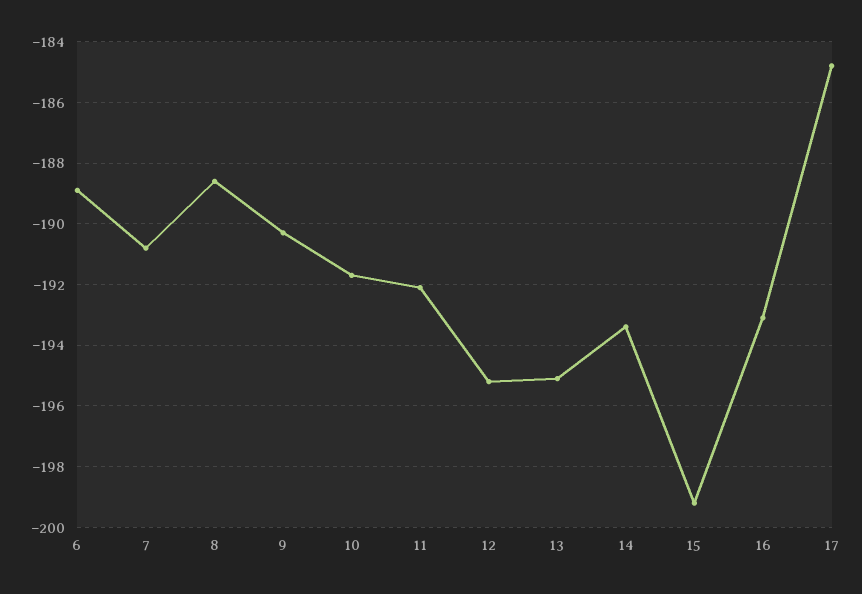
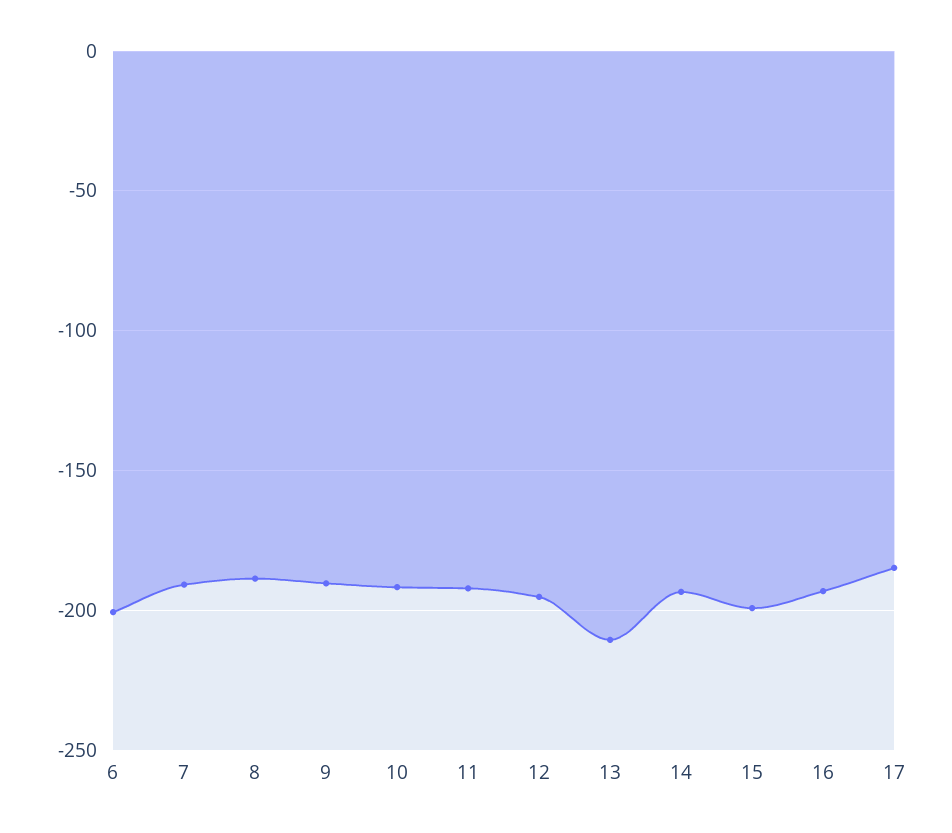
  {
-   "6": -189,
+   "6": -200,
    "7": -191,
    "8": -188.5,
    "9": -190.5,
    "10": -191.5,
    "11": -192,
    "12": -195,
-   "13": -195,
+   "13": -210,
    "14": -193.5,
    "15": -199,
    "16": -193,
    "17": -185
  }

